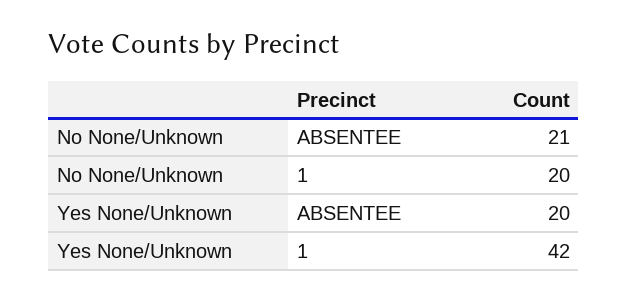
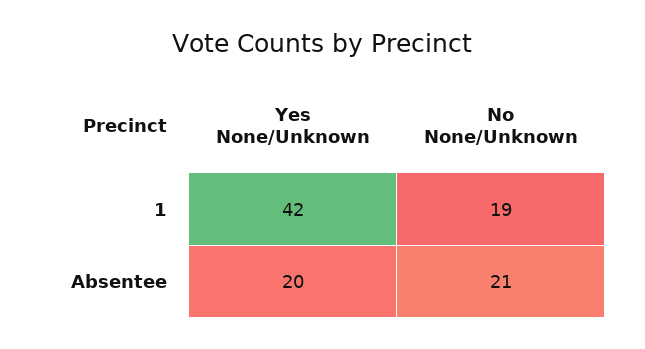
  {
    "No None/Unknown": {
      "ABSENTEE": 21,
-     "1": 20
+     "1": 19
    },
    "Yes None/Unknown": {
      "ABSENTEE": 20,
      "1": 42
    }
  }

